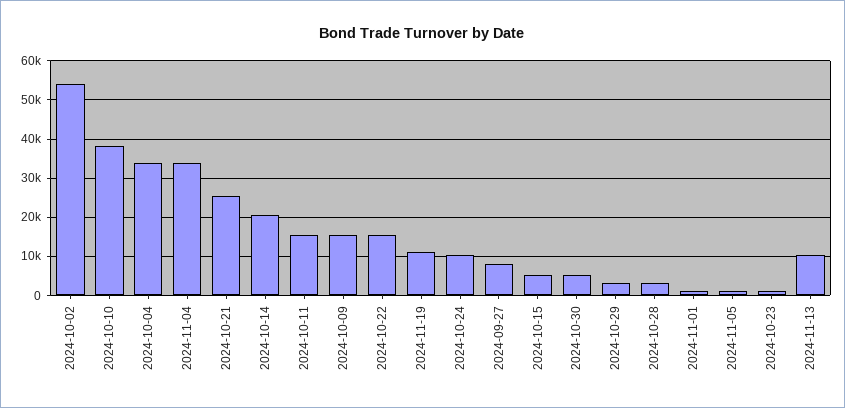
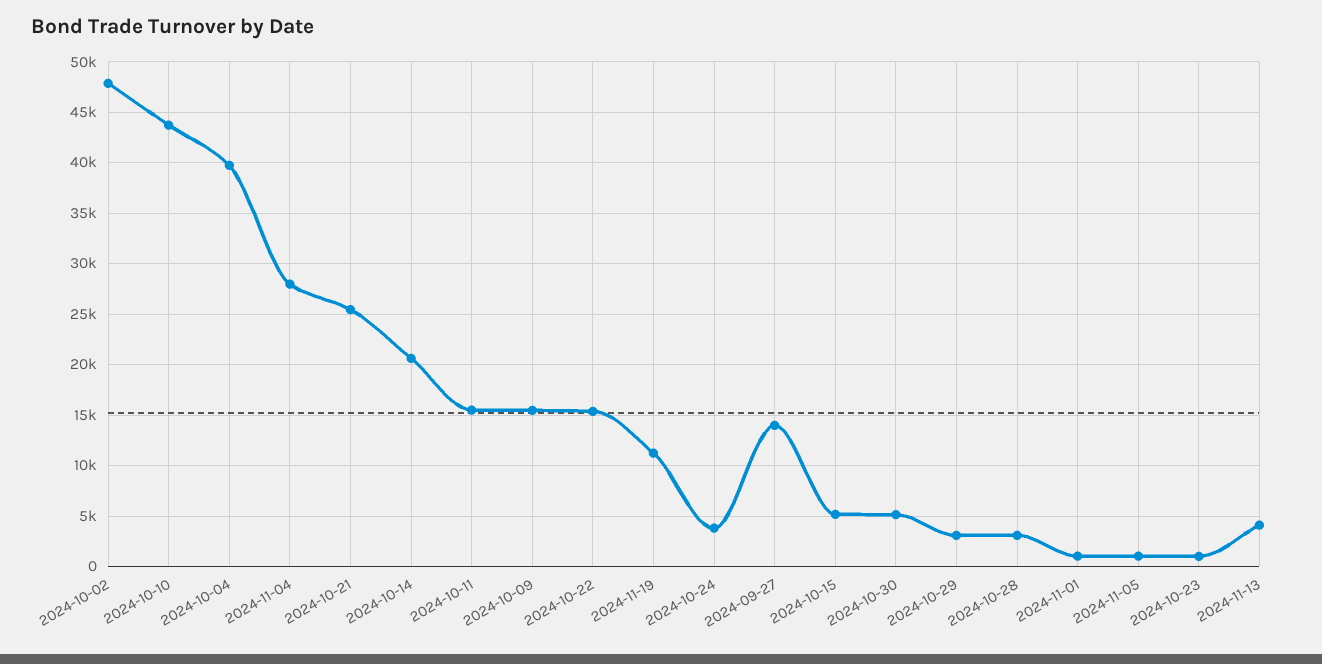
  {
-   "2024-10-02": 54000,
+   "2024-10-02": 48000,
-   "2024-10-10": 38000,
+   "2024-10-10": 44000,
-   "2024-10-04": 34000,
+   "2024-10-04": 40000,
-   "2024-11-04": 34000,
+   "2024-11-04": 28000,
    "2024-10-21": 25000,
    "2024-10-14": 21000,
    "2024-10-11": 15000,
    "2024-10-09": 15000,
    "2024-10-22": 15000,
    "2024-11-19": 11000,
-   "2024-10-24": 10000,
+   "2024-10-24": 4000,
-   "2024-09-27": 8000,
+   "2024-09-27": 14000,
    "2024-10-15": 5000,
    "2024-10-30": 5000,
    "2024-10-29": 3000,
    "2024-10-28": 3000,
    "2024-11-01": 1000,
    "2024-11-05": 1000,
    "2024-10-23": 1000,
-   "2024-11-13": 10000
+   "2024-11-13": 4000
  }

